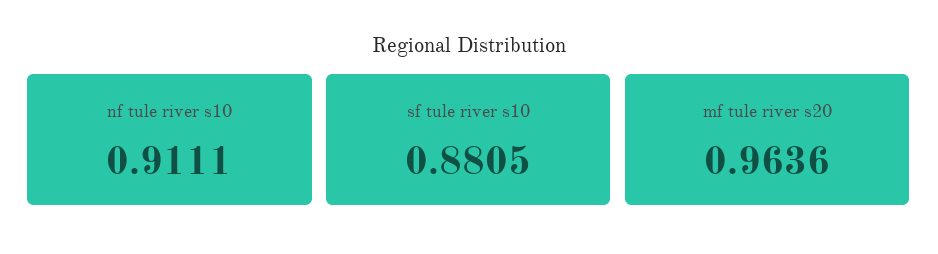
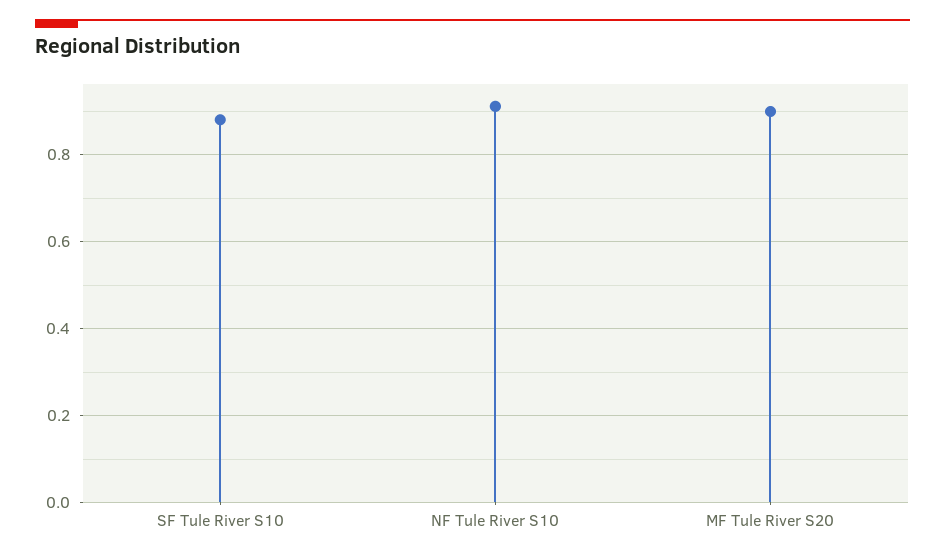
  {
    "nf tule river s10": 0.9111,
    "sf tule river s10": 0.8805,
-   "mf tule river s20": 0.9636
+   "mf tule river s20": 0.9
  }

